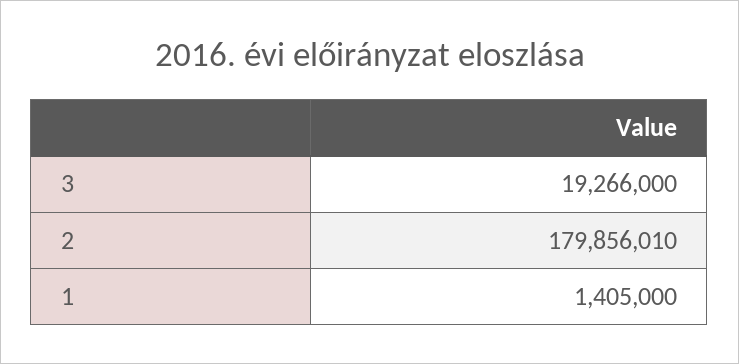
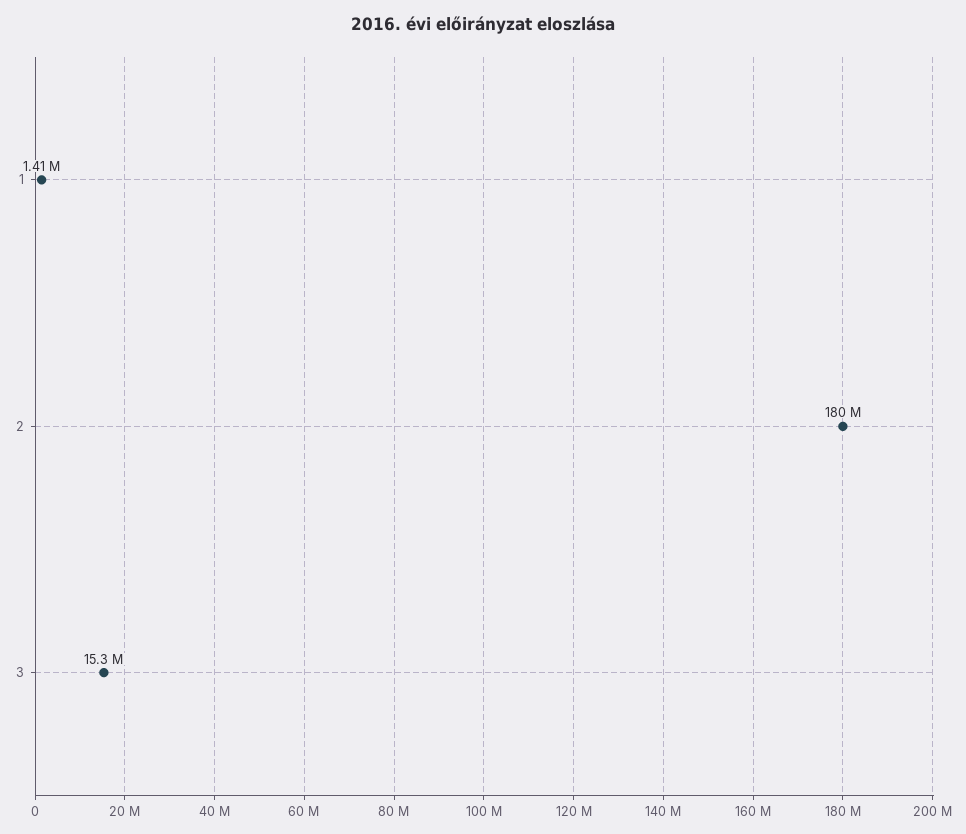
  {
-   "3": 19266000,
+   "3": 15300000,
    "2": 179856010,
    "1": 1405000
  }

